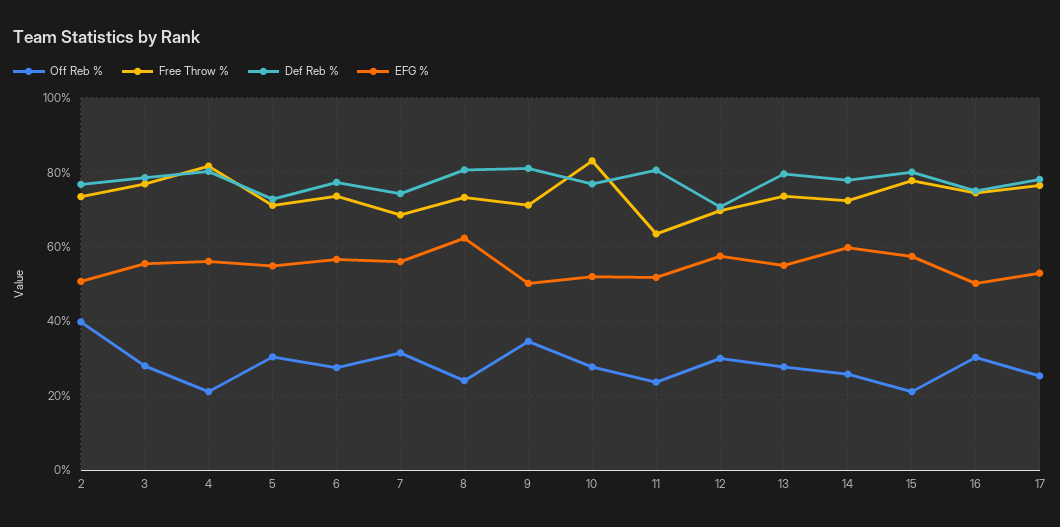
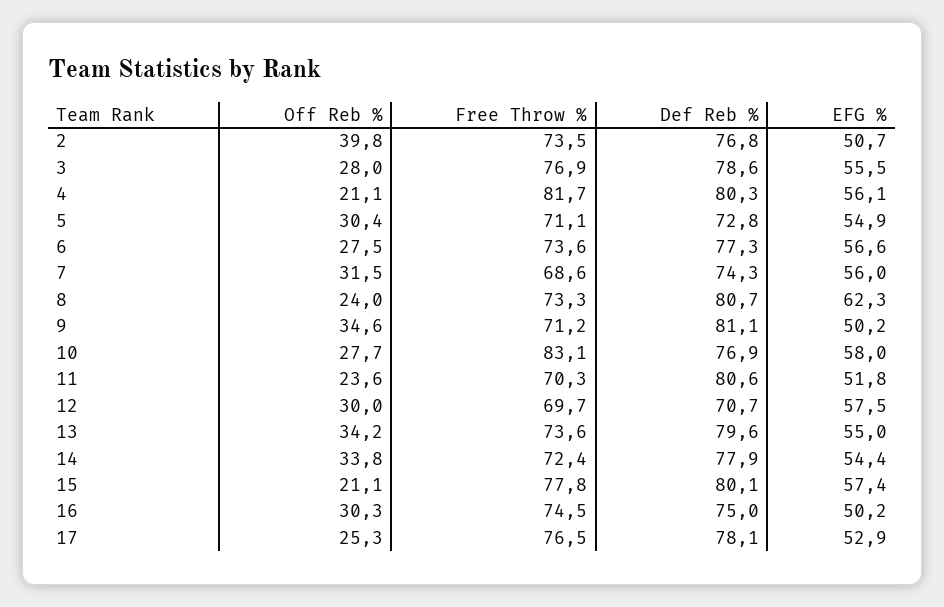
  {
    "Off Reb %": {
      "2": 39.8,
      "3": 28,
      "4": 21.1,
      "5": 30.4,
      "6": 27.5,
      "7": 31.5,
      "8": 24,
      "9": 34.6,
      "10": 27.7,
      "11": 23.6,
      "12": 30,
-     "13": 28,
+     "13": 34.2,
-     "14": 26,
+     "14": 33.8,
      "15": 21.1,
      "16": 30.3,
      "17": 25.3
    },
    "Free Throw %": {
      "2": 73.5,
      "3": 76.9,
      "4": 81.7,
      "5": 71.1,
      "6": 73.6,
      "7": 68.6,
      "8": 73.3,
      "9": 71.2,
      "10": 83.1,
-     "11": 64,
+     "11": 70.3,
      "12": 69.7,
      "13": 73.6,
      "14": 72.4,
      "15": 77.8,
      "16": 74.5,
      "17": 76.5
    },
    "Def Reb %": {
      "2": 76.8,
      "3": 78.6,
      "4": 80.3,
      "5": 72.8,
      "6": 77.3,
      "7": 74.3,
      "8": 80.7,
      "9": 81.1,
      "10": 76.9,
      "11": 80.6,
      "12": 70.7,
      "13": 79.6,
      "14": 77.9,
      "15": 80.1,
      "16": 75,
      "17": 78.1
    },
    "EFG %": {
      "2": 50.7,
      "3": 55.5,
      "4": 56.1,
      "5": 54.9,
      "6": 56.6,
      "7": 56,
      "8": 62.3,
      "9": 50.2,
-     "10": 52,
+     "10": 58,
      "11": 51.8,
      "12": 57.5,
      "13": 55,
-     "14": 60,
+     "14": 54.4,
      "15": 57.4,
      "16": 50.2,
      "17": 52.9
    }
  }

